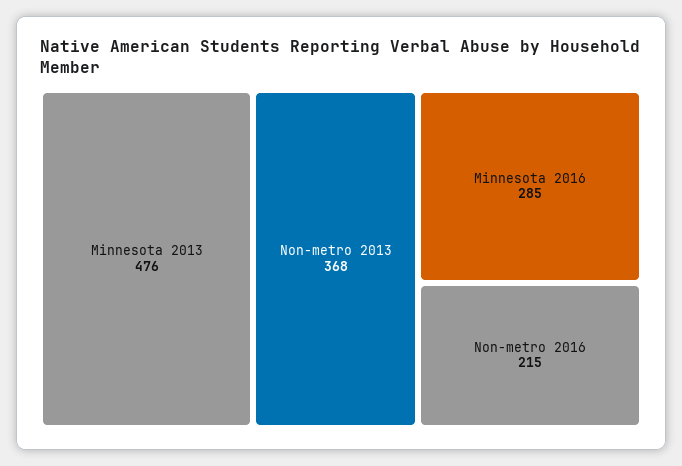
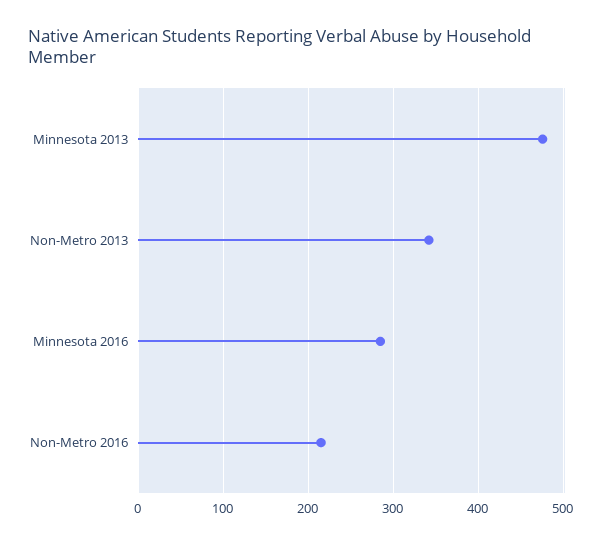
  {
    "Minnesota 2013": 476,
-   "Non-metro 2013": 368,
+   "Non-metro 2013": 340,
    "Minnesota 2016": 285,
    "Non-metro 2016": 215
  }

